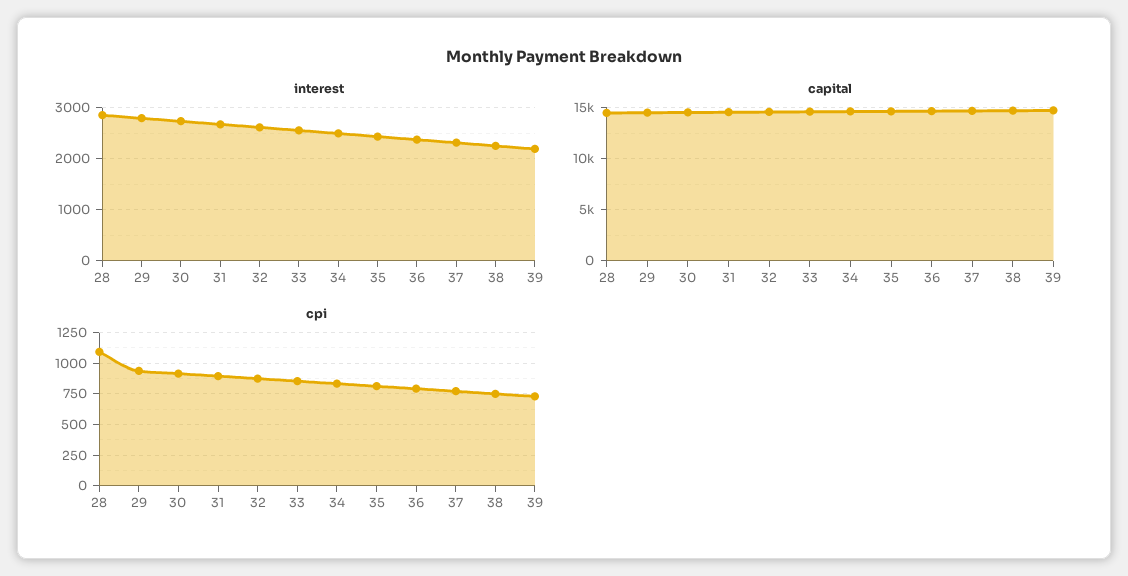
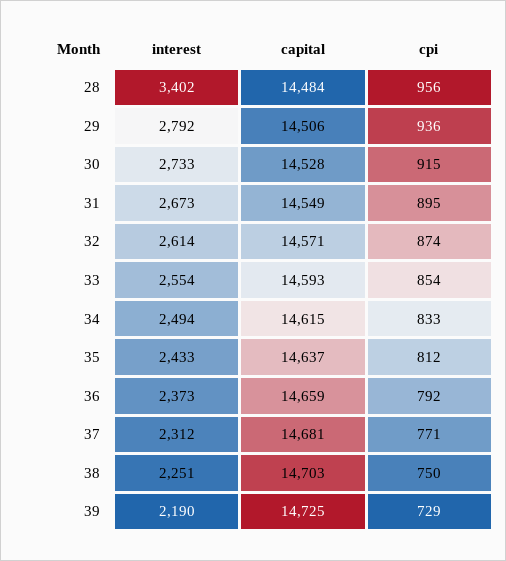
  {
    "interest": {
-     "28": 2800,
+     "28": 3402,
      "29": 2792,
      "30": 2733,
      "31": 2673,
      "32": 2614,
      "33": 2554,
      "34": 2494,
      "35": 2433,
      "36": 2373,
      "37": 2312,
      "38": 2251,
      "39": 2190
    },
    "capital": {
      "28": 14484,
      "29": 14506,
      "30": 14528,
      "31": 14549,
      "32": 14571,
      "33": 14593,
      "34": 14615,
      "35": 14637,
      "36": 14659,
      "37": 14681,
      "38": 14703,
      "39": 14725
    },
    "cpi": {
-     "28": 1100,
+     "28": 956,
      "29": 936,
      "30": 915,
      "31": 895,
      "32": 874,
      "33": 854,
      "34": 833,
      "35": 812,
      "36": 792,
      "37": 771,
      "38": 750,
      "39": 729
    }
  }

